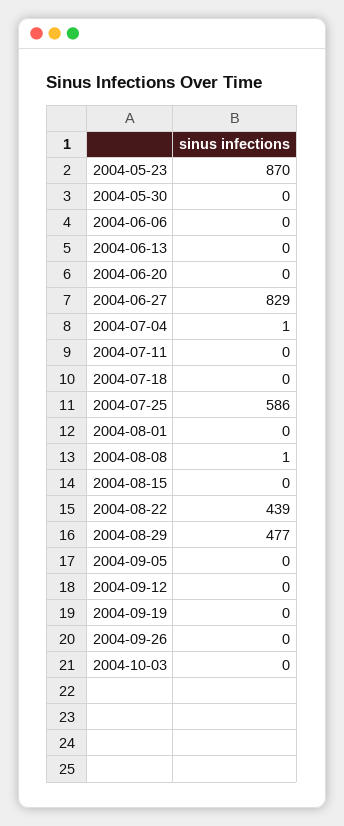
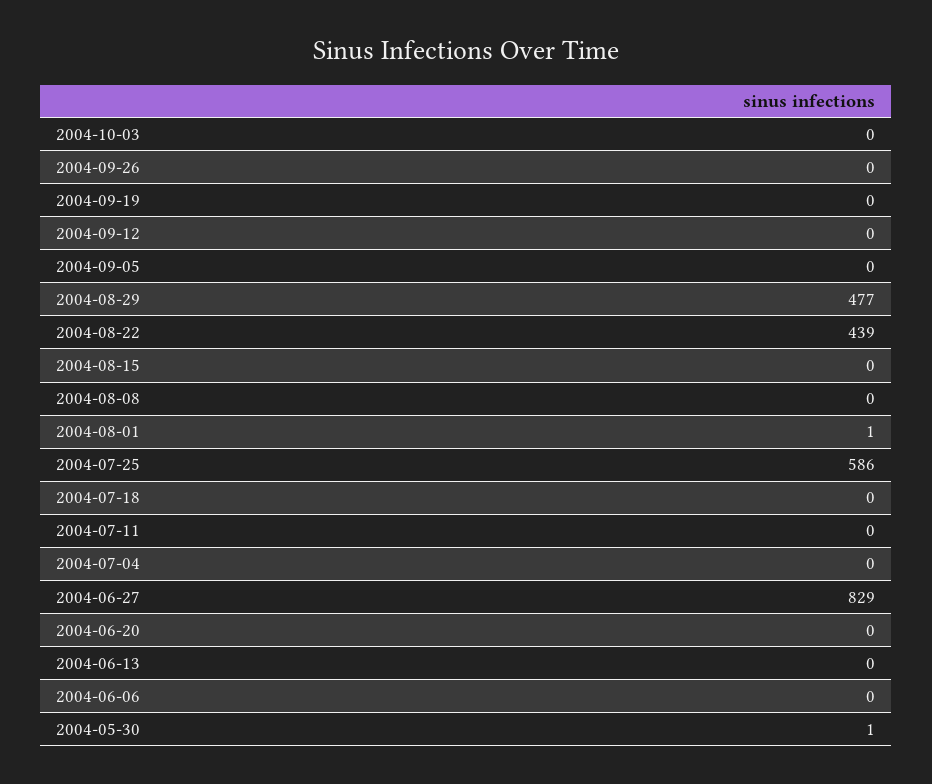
  {
-   "2004-05-23": 870,
-   "2004-05-30": 0,
+   "2004-05-30": 1,
    "2004-06-06": 0,
    "2004-06-13": 0,
    "2004-06-20": 0,
    "2004-06-27": 829,
-   "2004-07-04": 1,
+   "2004-07-04": 0,
    "2004-07-11": 0,
    "2004-07-18": 0,
    "2004-07-25": 586,
-   "2004-08-01": 0,
+   "2004-08-01": 1,
-   "2004-08-08": 1,
+   "2004-08-08": 0,
    "2004-08-15": 0,
    "2004-08-22": 439,
    "2004-08-29": 477,
    "2004-09-05": 0,
    "2004-09-12": 0,
    "2004-09-19": 0,
    "2004-09-26": 0,
    "2004-10-03": 0
  }

